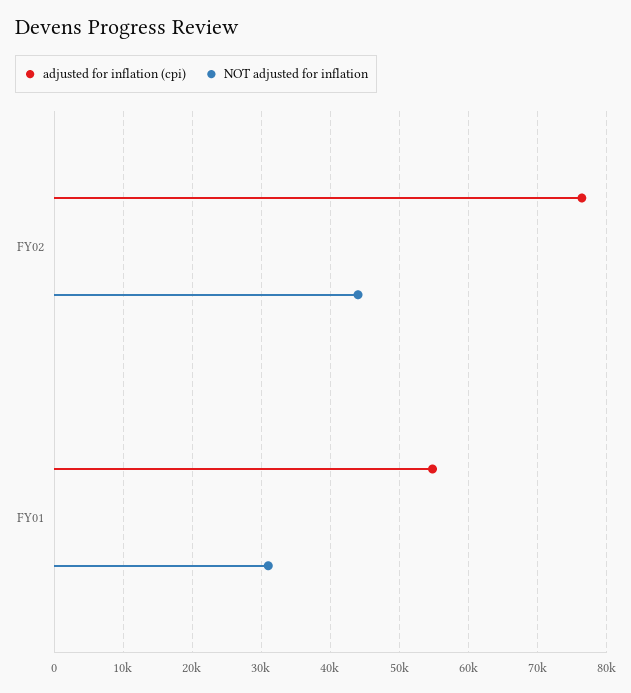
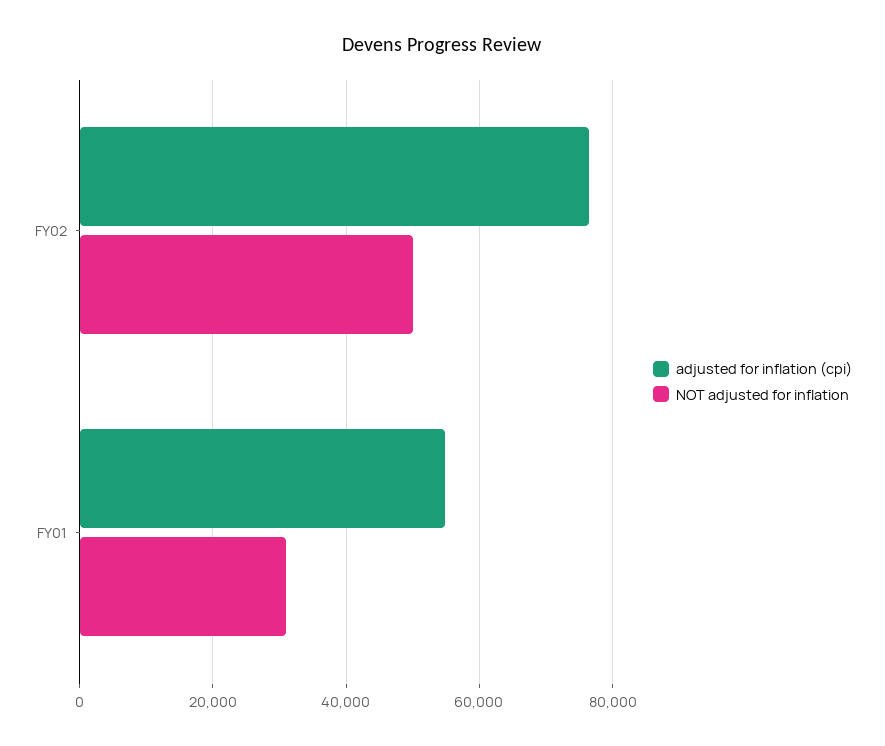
  {
    "adjusted for inflation (cpi)": {
      "FY02": 76000,
      "FY01": 55000
    },
    "NOT adjusted for inflation": {
-     "FY02": 44000,
+     "FY02": 50000,
      "FY01": 31000
    }
  }

